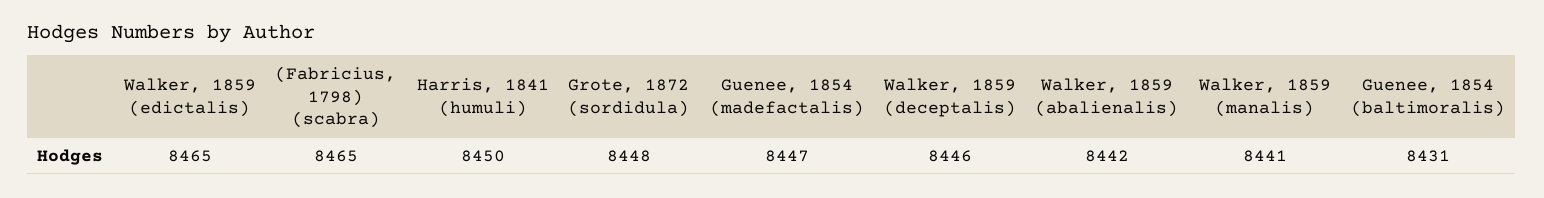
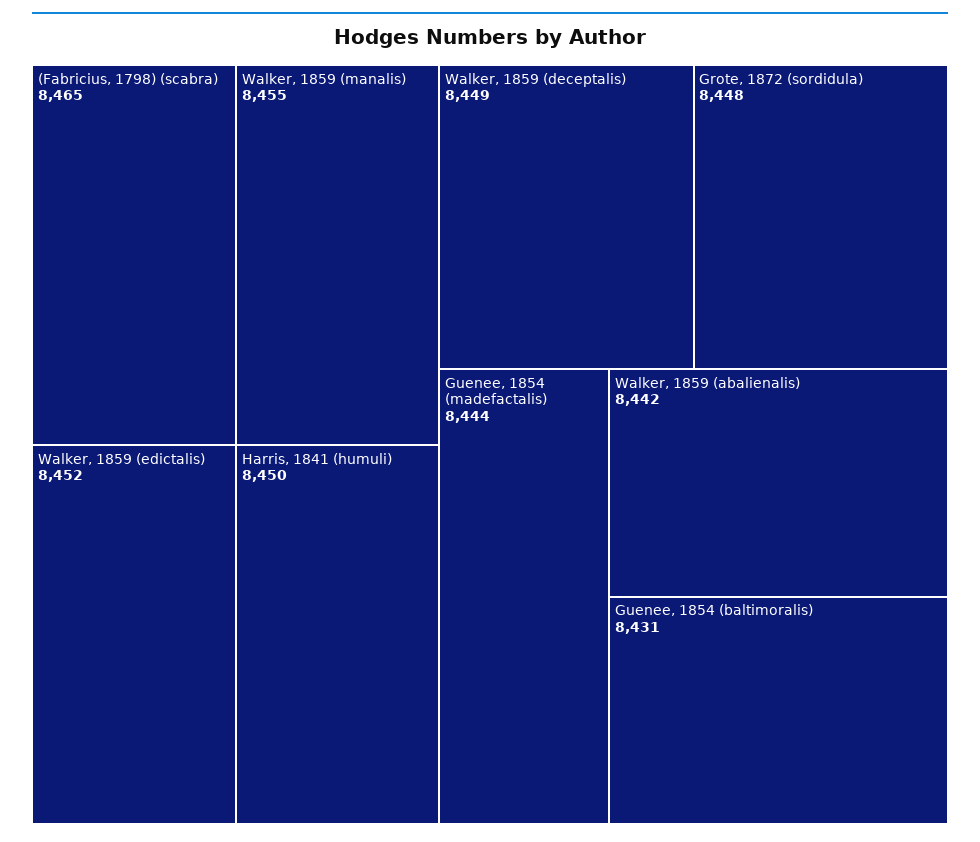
  {
-   "Walker, 1859 (edictalis)": 8465,
+   "Walker, 1859 (edictalis)": 8452,
    "(Fabricius, 1798) (scabra)": 8465,
    "Harris, 1841 (humuli)": 8450,
    "Grote, 1872 (sordidula)": 8448,
-   "Guenee, 1854 (madefactalis)": 8447,
+   "Guenee, 1854 (madefactalis)": 8444,
-   "Walker, 1859 (deceptalis)": 8446,
+   "Walker, 1859 (deceptalis)": 8449,
    "Walker, 1859 (abalienalis)": 8442,
-   "Walker, 1859 (manalis)": 8441,
+   "Walker, 1859 (manalis)": 8455,
    "Guenee, 1854 (baltimoralis)": 8431
  }

